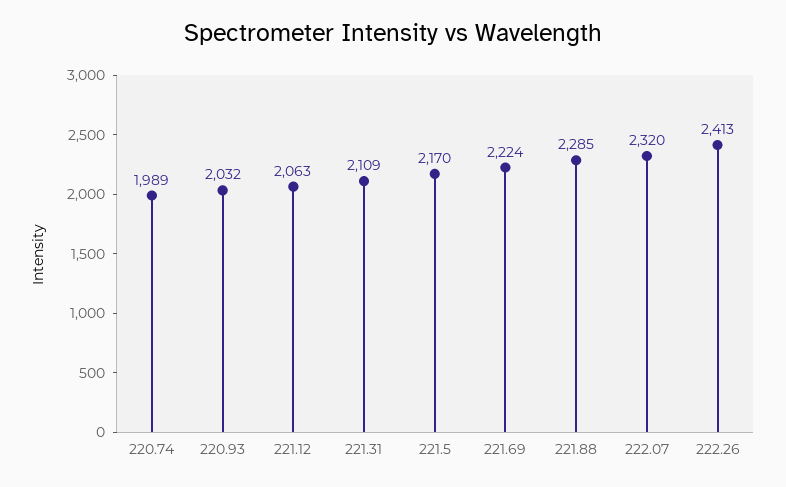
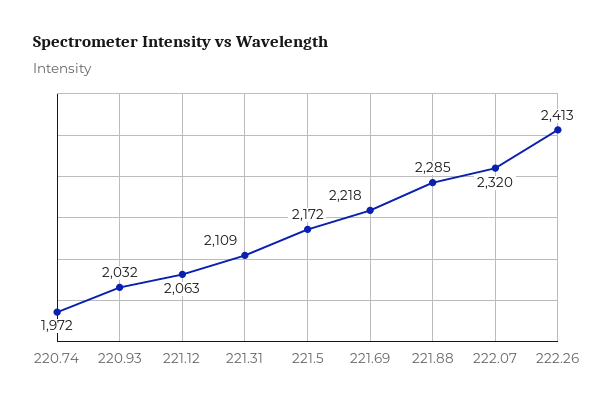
  {
-   "220.74": 1989,
+   "220.74": 1972,
    "220.93": 2032,
    "221.12": 2063,
    "221.31": 2109,
-   "221.5": 2170,
+   "221.5": 2172,
-   "221.69": 2224,
+   "221.69": 2218,
    "221.88": 2285,
    "222.07": 2320,
    "222.26": 2413
  }

